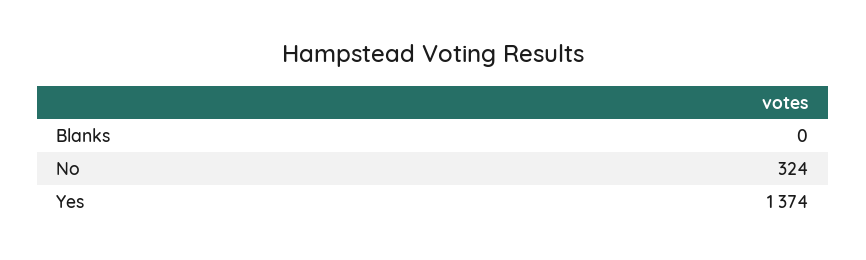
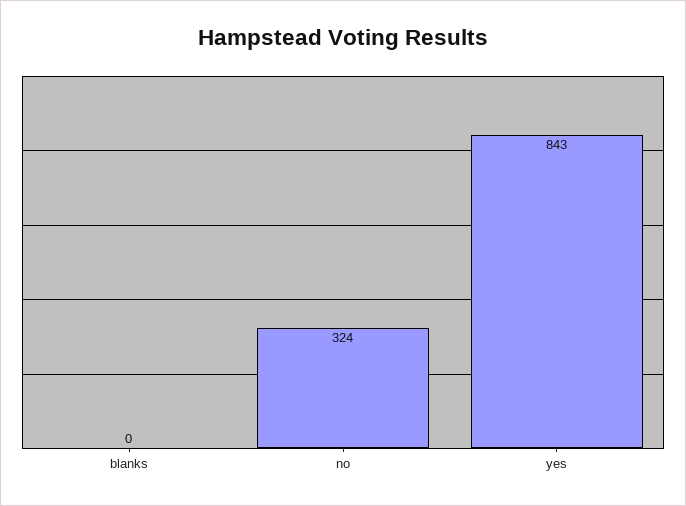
  {
    "Blanks": 0,
    "No": 324,
-   "Yes": 1374
+   "Yes": 843
  }

